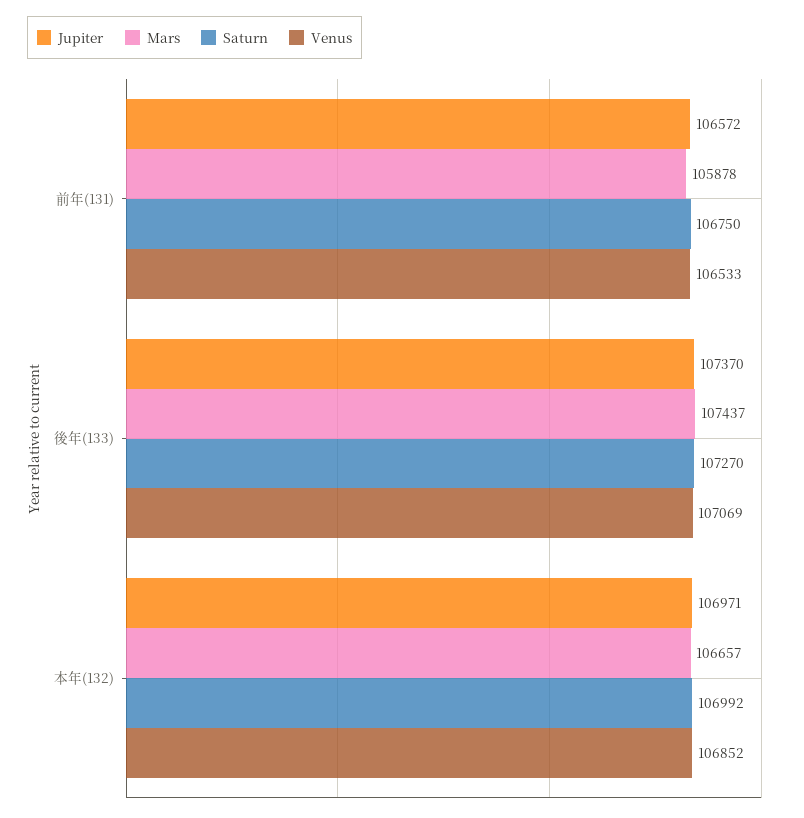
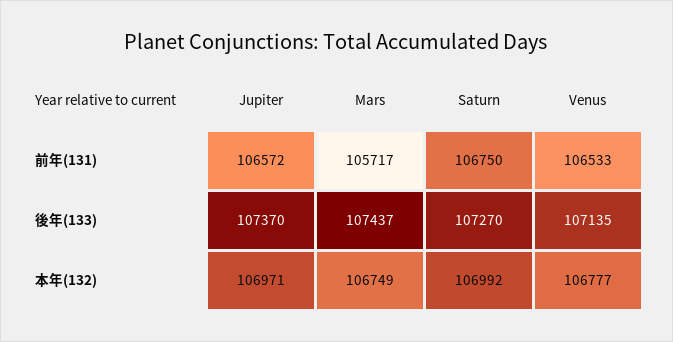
  {
    "Jupiter": {
      "前年(131)": 106572,
      "後年(133)": 107370,
      "本年(132)": 106971
    },
    "Mars": {
-     "前年(131)": 105878,
+     "前年(131)": 105717,
      "後年(133)": 107437,
-     "本年(132)": 106657
+     "本年(132)": 106749
    },
    "Saturn": {
      "前年(131)": 106750,
      "後年(133)": 107270,
      "本年(132)": 106992
    },
    "Venus": {
      "前年(131)": 106533,
-     "後年(133)": 107069,
+     "後年(133)": 107135,
-     "本年(132)": 106852
+     "本年(132)": 106777
    }
  }

